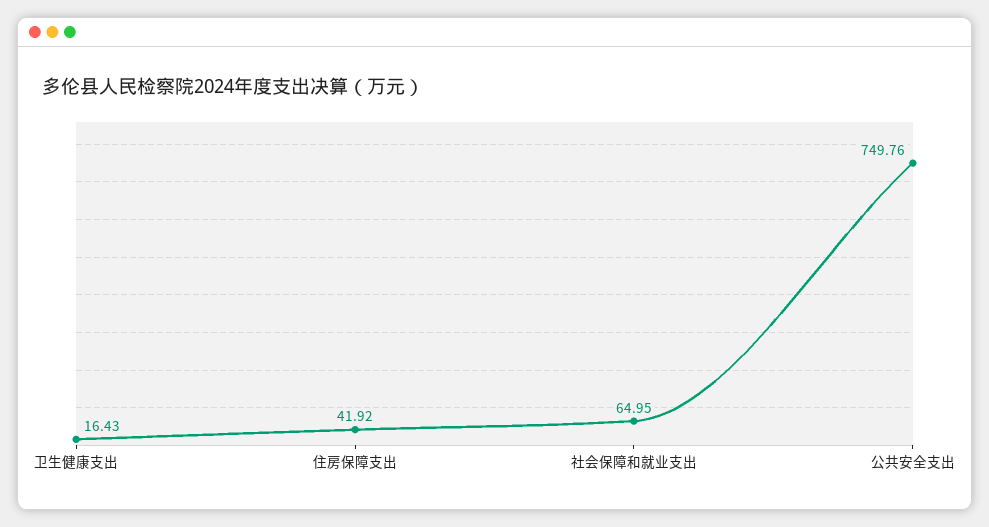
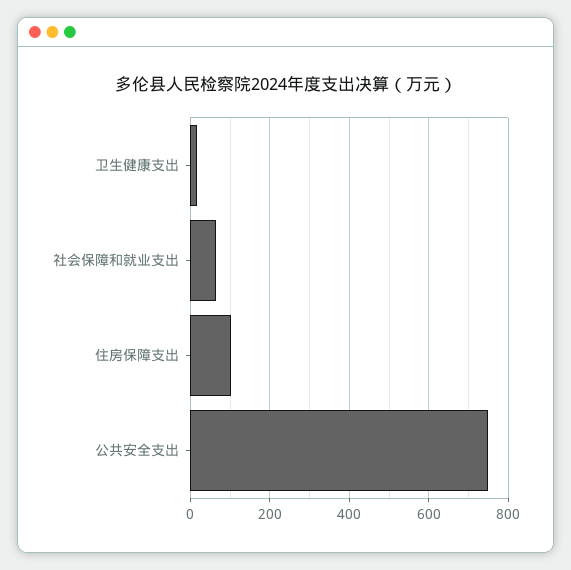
  {
    "卫生健康支出": 16.43,
-   "住房保障支出": 41.92,
+   "住房保障支出": 100,
    "社会保障和就业支出": 64.95,
    "公共安全支出": 749.76
  }

